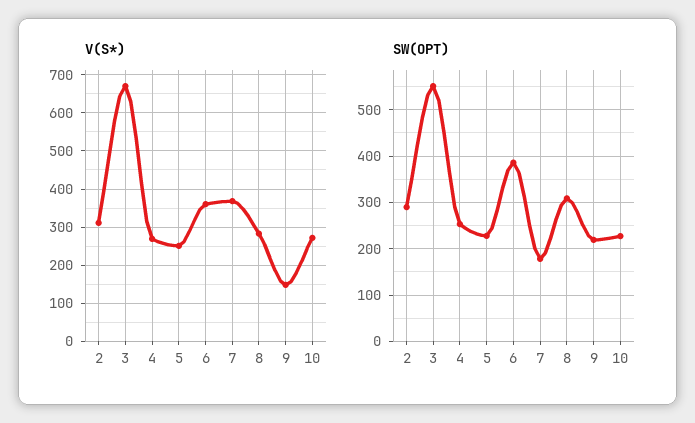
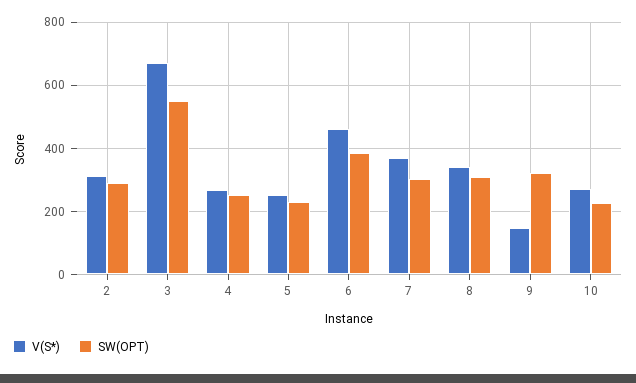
  {
    "V(S*)": {
      "2": 320,
      "3": 680,
      "4": 260,
      "5": 260,
-     "6": 360,
+     "6": 460,
      "7": 360,
-     "8": 280,
+     "8": 340,
      "9": 140,
      "10": 280
    },
    "SW(OPT)": {
      "2": 300,
      "3": 560,
      "4": 260,
      "5": 220,
      "6": 380,
-     "7": 180,
+     "7": 300,
      "8": 300,
-     "9": 220,
+     "9": 320,
      "10": 220
    }
  }

